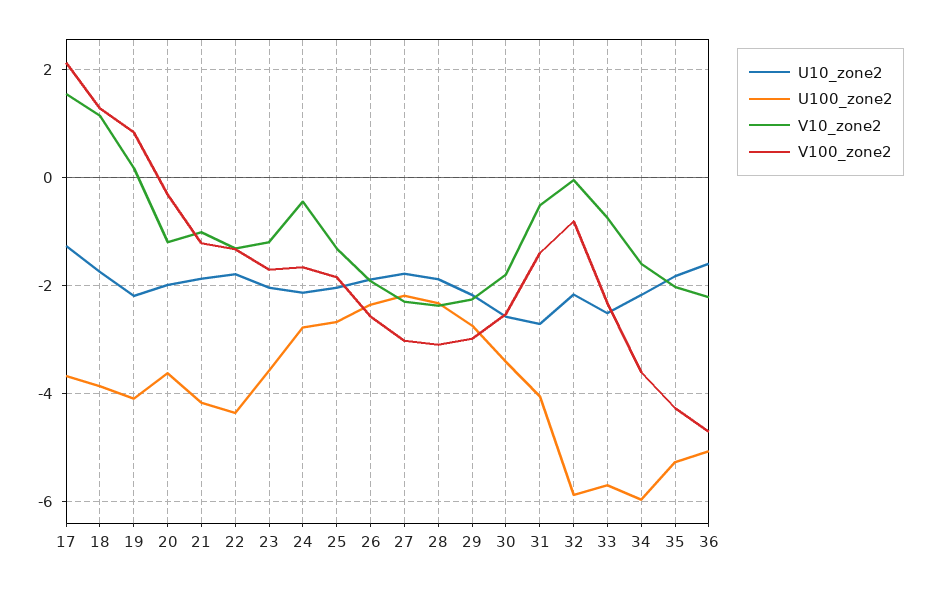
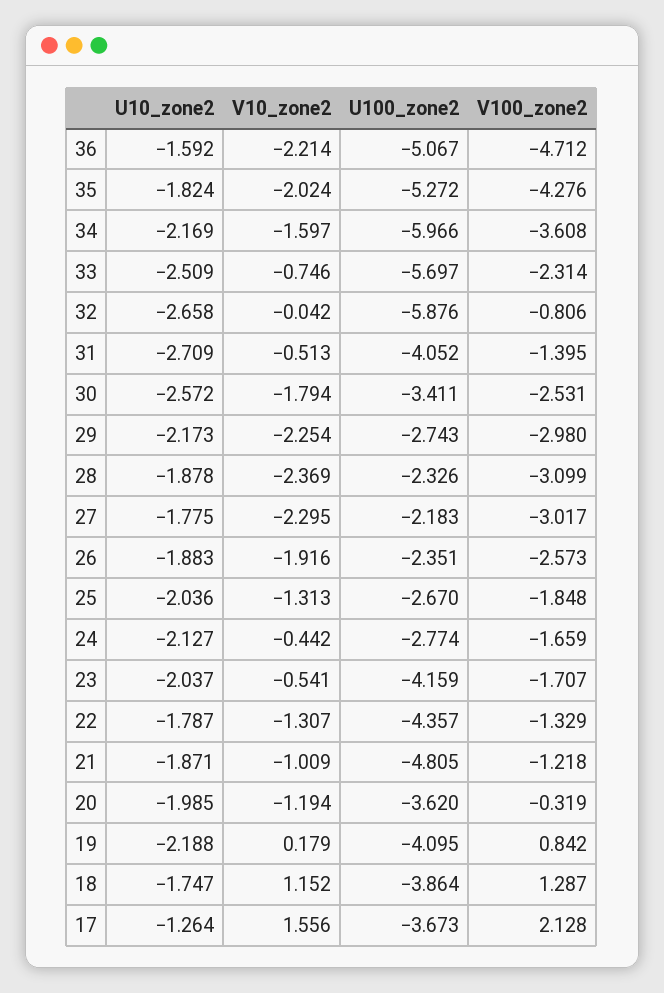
  {
    "U10_zone2": {
      "17": -1.264,
      "18": -1.747,
      "19": -2.188,
      "20": -1.985,
      "21": -1.871,
      "22": -1.787,
      "23": -2.037,
      "24": -2.127,
      "25": -2.036,
      "26": -1.883,
      "27": -1.775,
      "28": -1.878,
      "29": -2.173,
      "30": -2.572,
      "31": -2.709,
-     "32": -2.2,
+     "32": -2.658,
      "33": -2.509,
      "34": -2.169,
      "35": -1.824,
      "36": -1.592
    },
    "U100_zone2": {
      "17": -3.673,
      "18": -3.864,
      "19": -4.095,
      "20": -3.62,
-     "21": -4.2,
+     "21": -4.805,
      "22": -4.357,
-     "23": -3.6,
+     "23": -4.159,
      "24": -2.774,
      "25": -2.67,
      "26": -2.351,
      "27": -2.183,
      "28": -2.326,
      "29": -2.743,
      "30": -3.411,
      "31": -4.052,
      "32": -5.876,
      "33": -5.697,
      "34": -5.966,
      "35": -5.272,
      "36": -5.067
    },
    "V10_zone2": {
      "17": 1.556,
      "18": 1.152,
      "19": 0.179,
      "20": -1.194,
      "21": -1.009,
      "22": -1.307,
-     "23": -1.2,
+     "23": -0.541,
      "24": -0.442,
      "25": -1.313,
      "26": -1.916,
      "27": -2.295,
      "28": -2.369,
      "29": -2.254,
      "30": -1.794,
      "31": -0.513,
      "32": -0.042,
      "33": -0.746,
      "34": -1.597,
      "35": -2.024,
      "36": -2.214
    },
    "V100_zone2": {
      "17": 2.128,
      "18": 1.287,
      "19": 0.842,
      "20": -0.319,
      "21": -1.218,
      "22": -1.329,
      "23": -1.707,
      "24": -1.659,
      "25": -1.848,
      "26": -2.573,
      "27": -3.017,
      "28": -3.099,
      "29": -2.98,
      "30": -2.531,
      "31": -1.395,
      "32": -0.806,
      "33": -2.314,
      "34": -3.608,
      "35": -4.276,
      "36": -4.712
    }
  }

